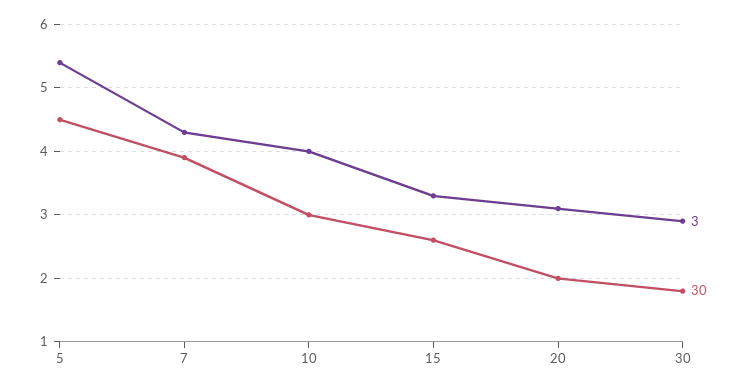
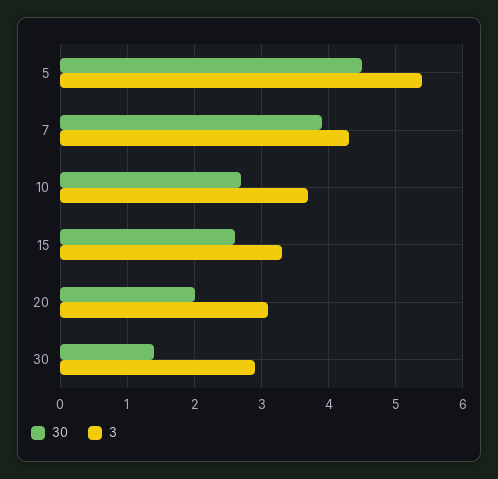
  {
    "3": {
      "5": 5.4,
      "7": 4.3,
-     "10": 4,
+     "10": 3.7,
      "15": 3.3,
      "20": 3.1,
      "30": 2.9
    },
    "30": {
      "5": 4.5,
      "7": 3.9,
-     "10": 3,
+     "10": 2.7,
      "15": 2.6,
      "20": 2,
-     "30": 1.8
+     "30": 1.4
    }
  }

